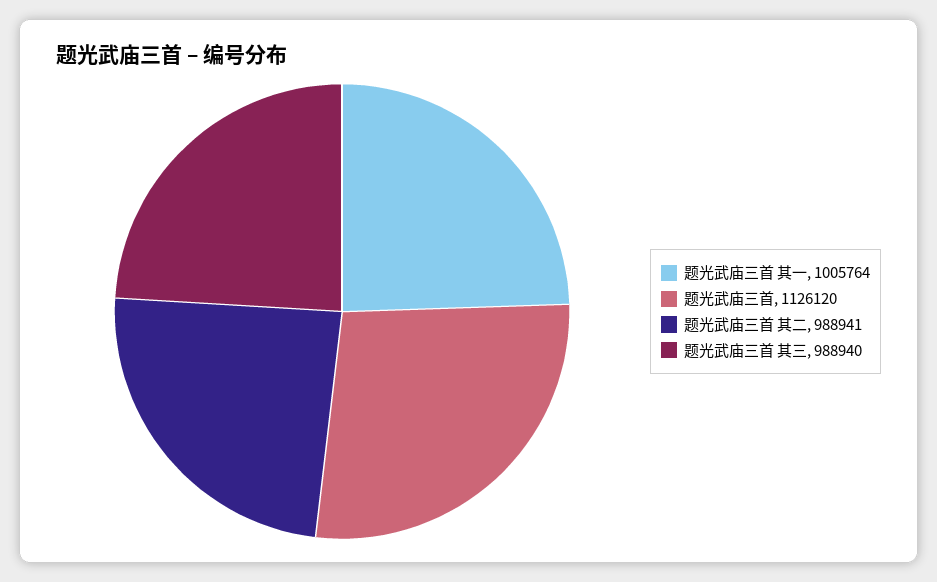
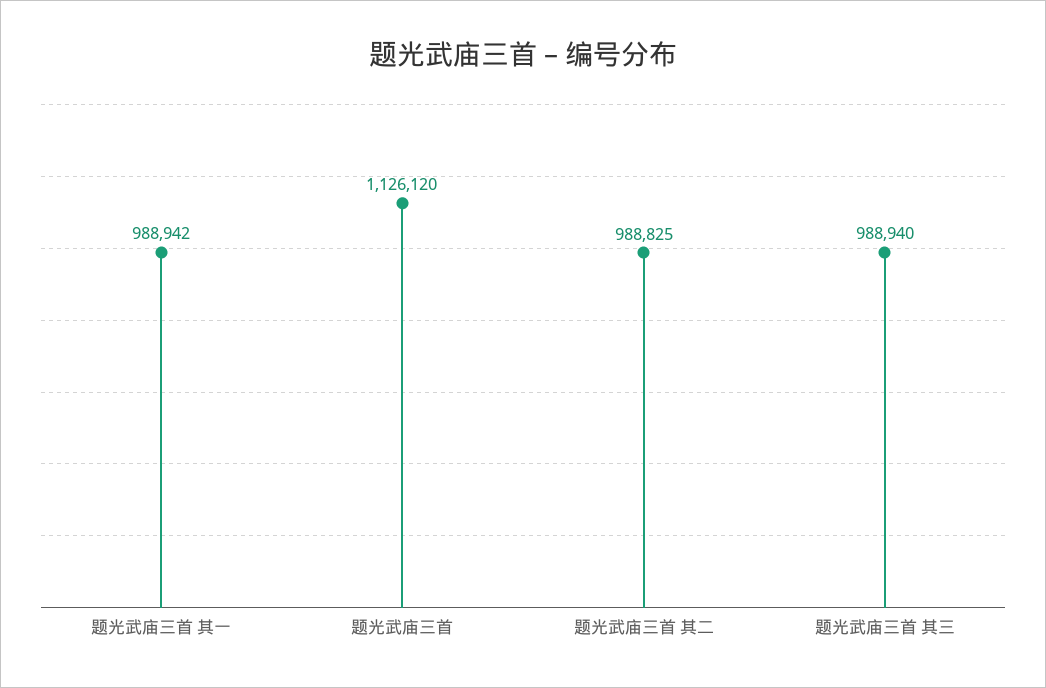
  {
-   "题光武庙三首 其一": 1005764,
+   "题光武庙三首 其一": 988942,
    "题光武庙三首": 1126120,
-   "题光武庙三首 其二": 988941,
+   "题光武庙三首 其二": 988825,
    "题光武庙三首 其三": 988940
  }

